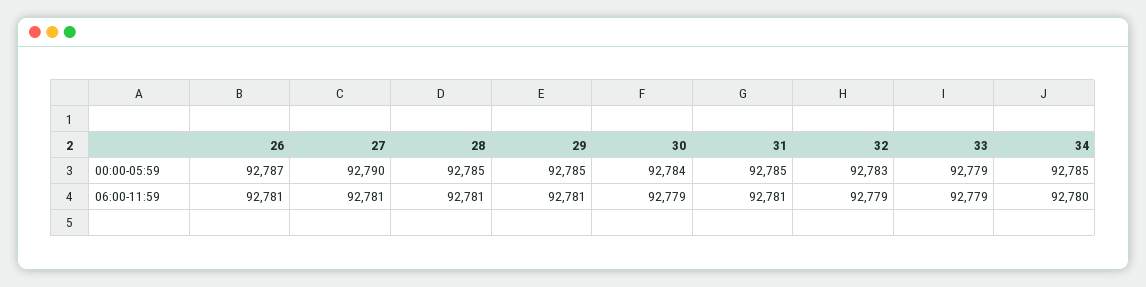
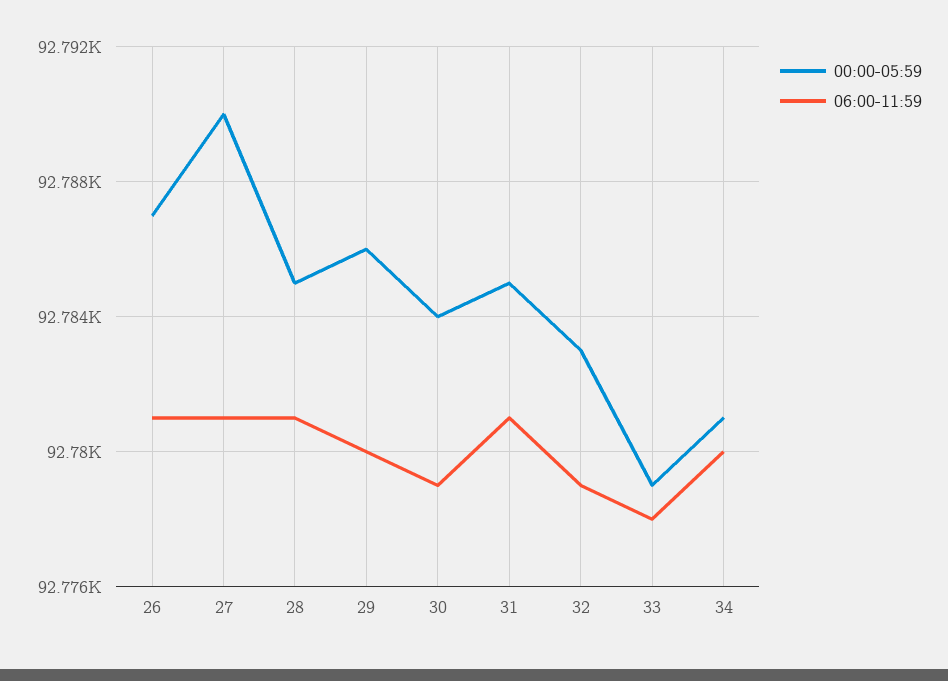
  {
    "00:00-05:59": {
      "26": 92787,
      "27": 92790,
      "28": 92785,
-     "29": 92785,
+     "29": 92786,
      "30": 92784,
      "31": 92785,
      "32": 92783,
      "33": 92779,
-     "34": 92785
+     "34": 92781
    },
    "06:00-11:59": {
      "26": 92781,
      "27": 92781,
      "28": 92781,
-     "29": 92781,
+     "29": 92780,
      "30": 92779,
      "31": 92781,
      "32": 92779,
-     "33": 92779,
+     "33": 92778,
      "34": 92780
    }
  }

